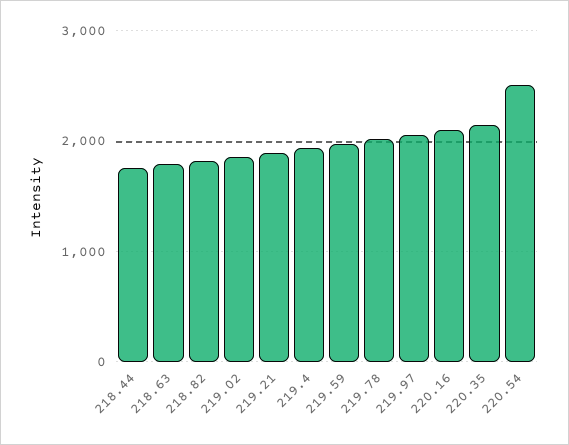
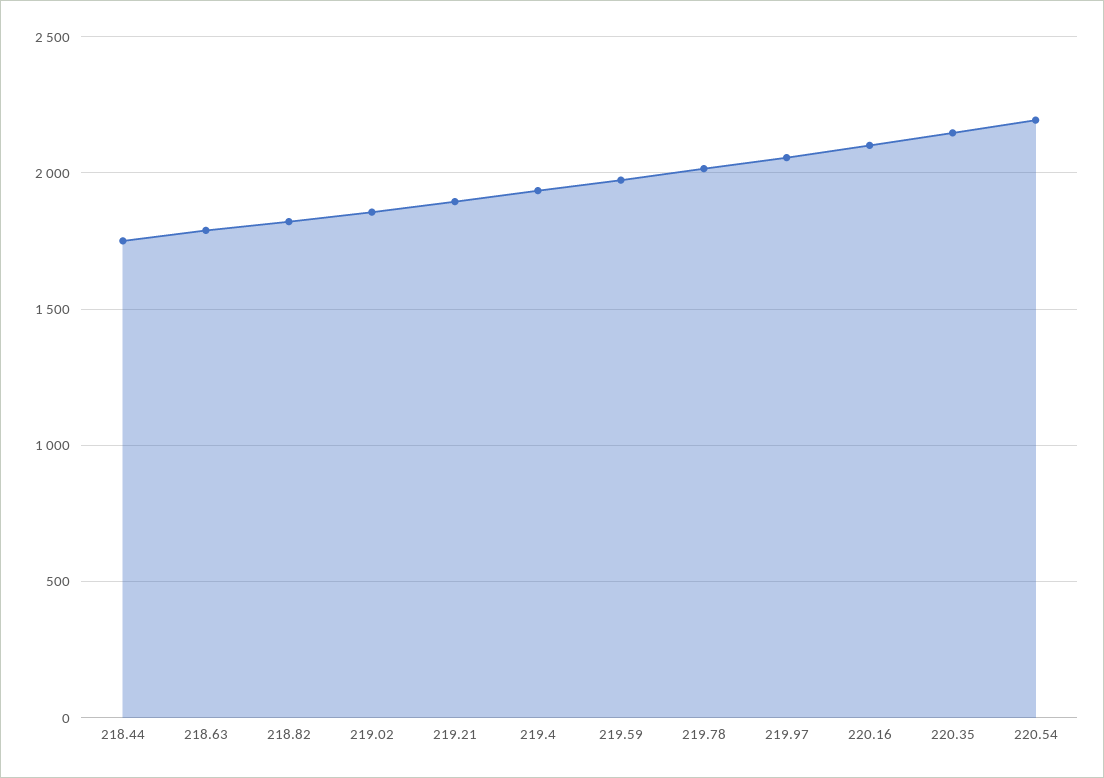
  {
    "218.44": 1750,
    "218.63": 1800,
    "218.82": 1800,
    "219.02": 1850,
    "219.21": 1900,
    "219.4": 1950,
    "219.59": 1950,
    "219.78": 2000,
    "219.97": 2050,
    "220.16": 2100,
    "220.35": 2150,
-   "220.54": 2500
+   "220.54": 2200
  }

